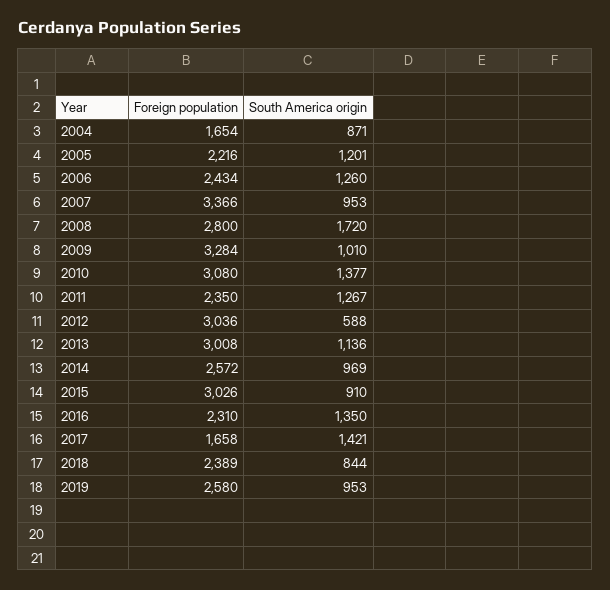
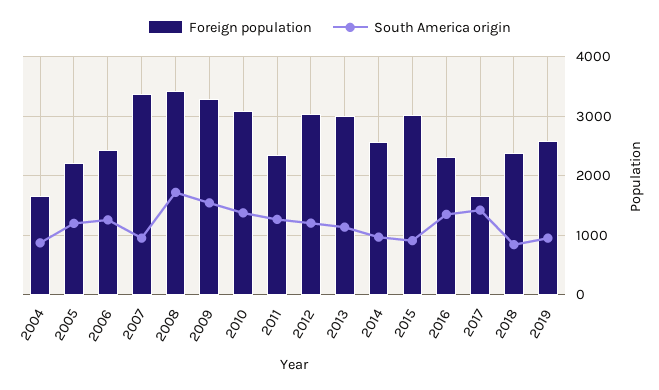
  {
    "Foreign population": {
      "2004": 1654,
      "2005": 2216,
      "2006": 2434,
      "2007": 3366,
-     "2008": 2800,
+     "2008": 3400,
      "2009": 3284,
      "2010": 3080,
      "2011": 2350,
      "2012": 3036,
      "2013": 3008,
      "2014": 2572,
      "2015": 3026,
      "2016": 2310,
      "2017": 1658,
      "2018": 2389,
      "2019": 2580
    },
    "South America origin": {
      "2004": 871,
      "2005": 1201,
      "2006": 1260,
      "2007": 953,
      "2008": 1720,
-     "2009": 1010,
+     "2009": 1600,
      "2010": 1377,
      "2011": 1267,
-     "2012": 588,
+     "2012": 1200,
      "2013": 1136,
      "2014": 969,
      "2015": 910,
      "2016": 1350,
      "2017": 1421,
      "2018": 844,
      "2019": 953
    }
  }

